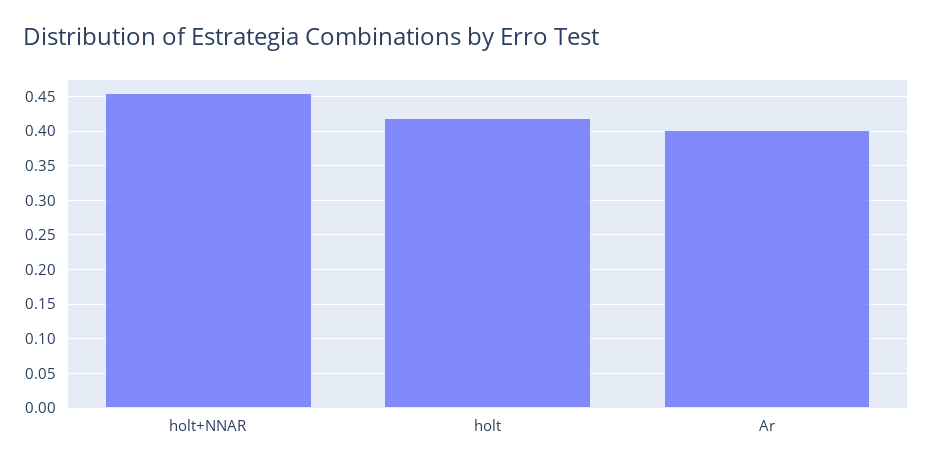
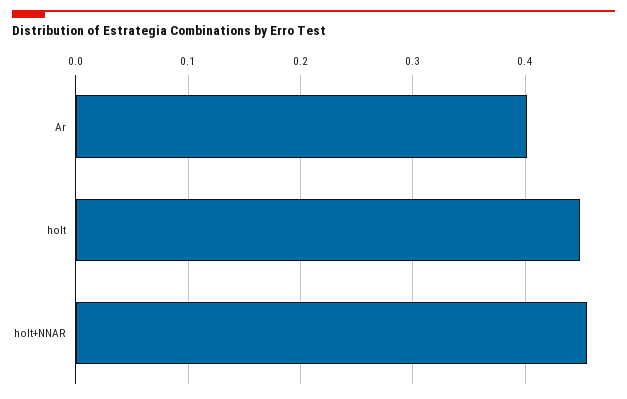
  {
    "holt+NNAR": 0.46,
-   "holt": 0.42,
+   "holt": 0.45,
    "Ar": 0.4
  }

